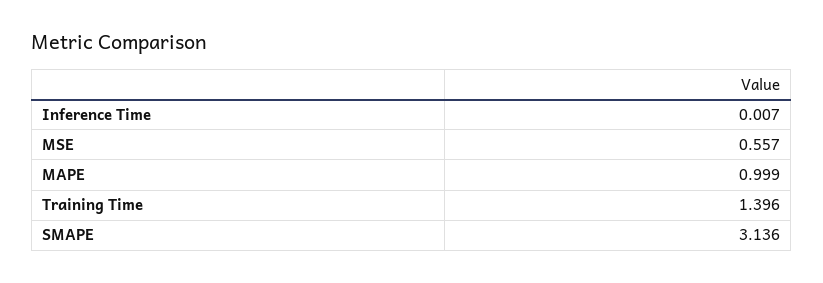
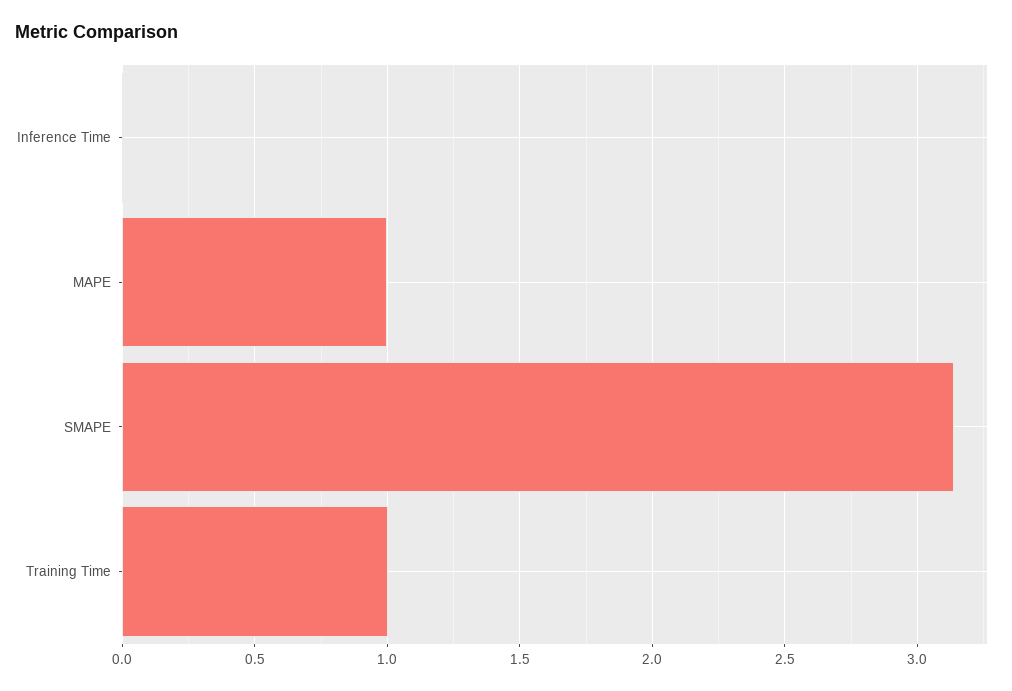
  {
    "Inference Time": 0.007,
-   "MSE": 0.557,
    "MAPE": 0.999,
-   "Training Time": 1.396,
+   "Training Time": 1,
    "SMAPE": 3.136
  }

